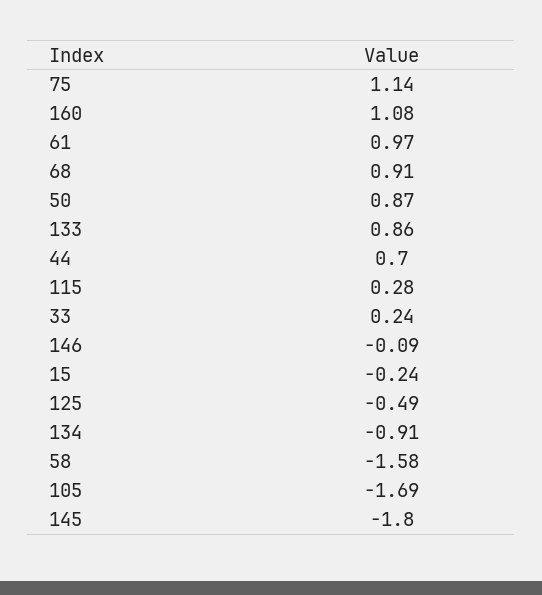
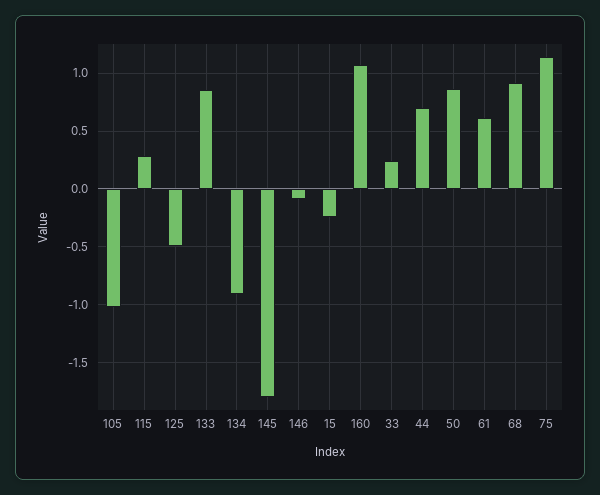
  {
    "75": 1.14,
    "160": 1.08,
-   "61": 0.97,
+   "61": 0.6,
    "68": 0.91,
    "50": 0.87,
    "133": 0.86,
    "44": 0.7,
    "115": 0.28,
    "33": 0.24,
    "146": -0.09,
    "15": -0.24,
    "125": -0.49,
    "134": -0.91,
-   "58": -1.58,
-   "105": -1.69,
+   "105": -1,
    "145": -1.8
  }

